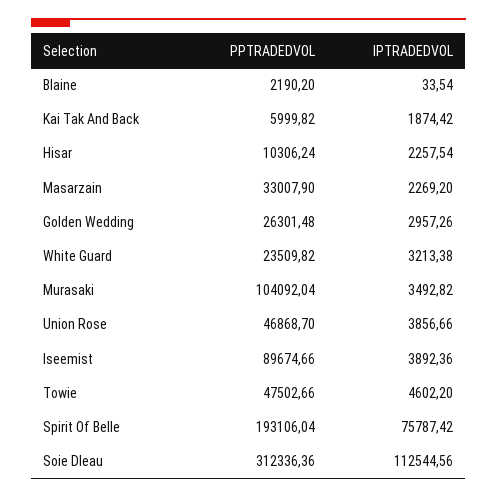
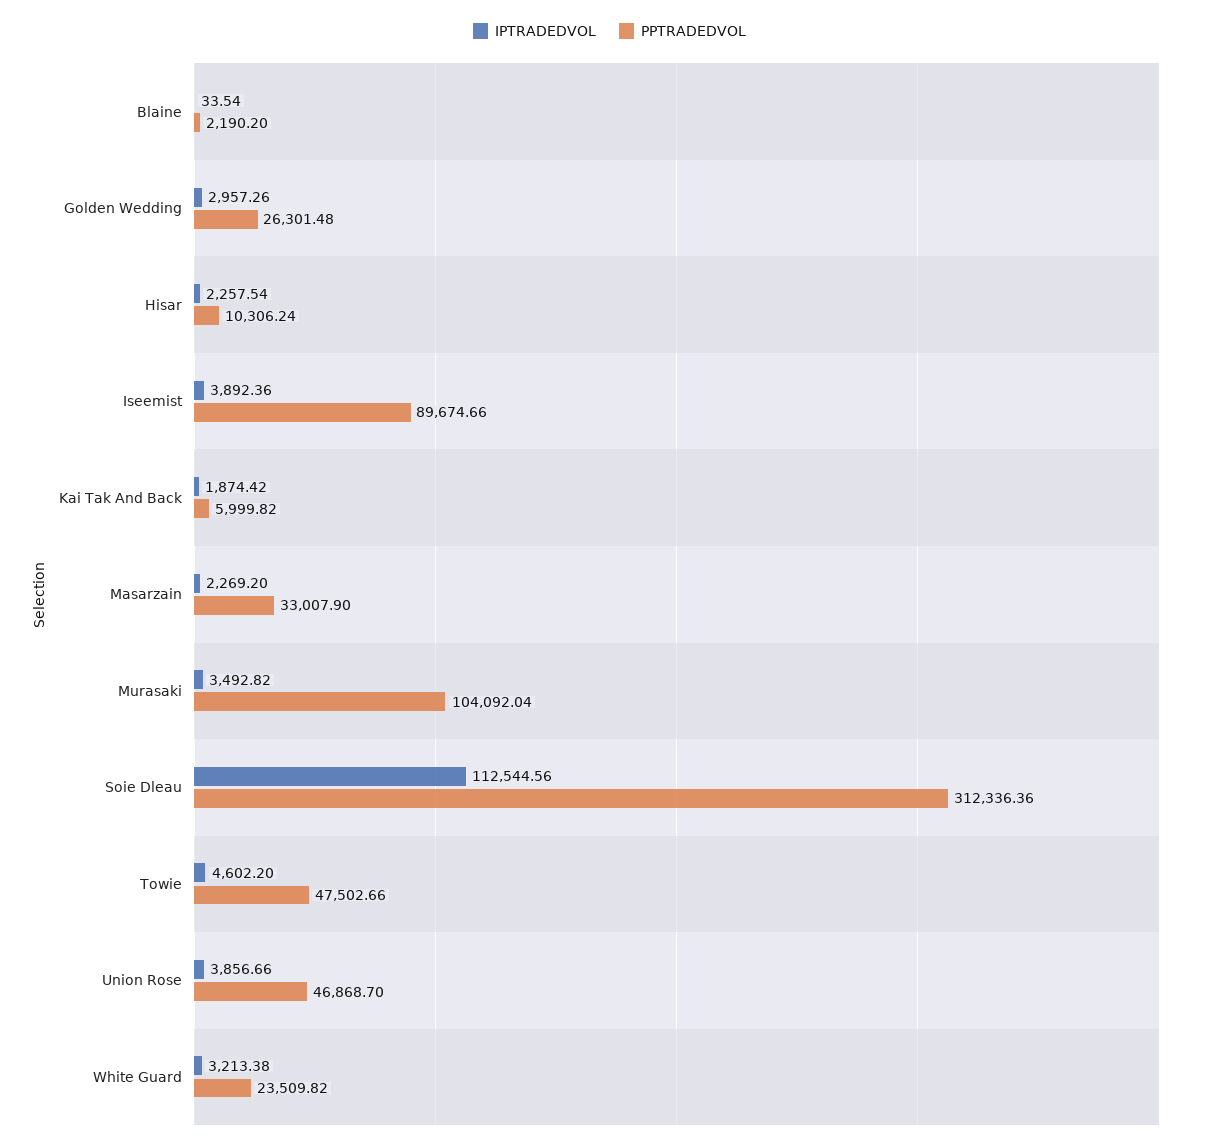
  {
    "PPTRADEDVOL": {
      "Blaine": 2190.2,
      "Kai Tak And Back": 5999.82,
      "Hisar": 10306.24,
      "Masarzain": 33007.9,
      "Golden Wedding": 26301.48,
      "White Guard": 23509.82,
      "Murasaki": 104092.04,
      "Union Rose": 46868.7,
      "Iseemist": 89674.66,
      "Towie": 47502.66,
-     "Spirit Of Belle": 193106.04,
      "Soie Dleau": 312336.36
    },
    "IPTRADEDVOL": {
      "Blaine": 33.54,
      "Kai Tak And Back": 1874.42,
      "Hisar": 2257.54,
      "Masarzain": 2269.2,
      "Golden Wedding": 2957.26,
      "White Guard": 3213.38,
      "Murasaki": 3492.82,
      "Union Rose": 3856.66,
      "Iseemist": 3892.36,
      "Towie": 4602.2,
-     "Spirit Of Belle": 75787.42,
      "Soie Dleau": 112544.56
    }
  }

